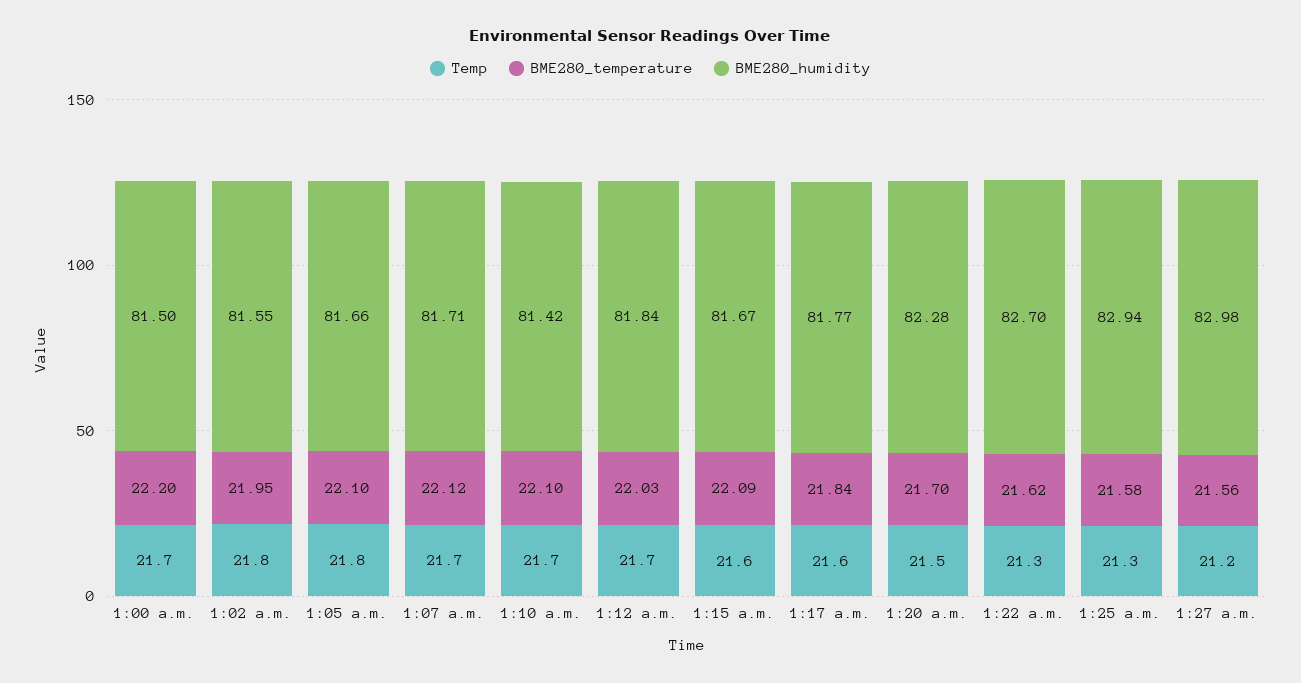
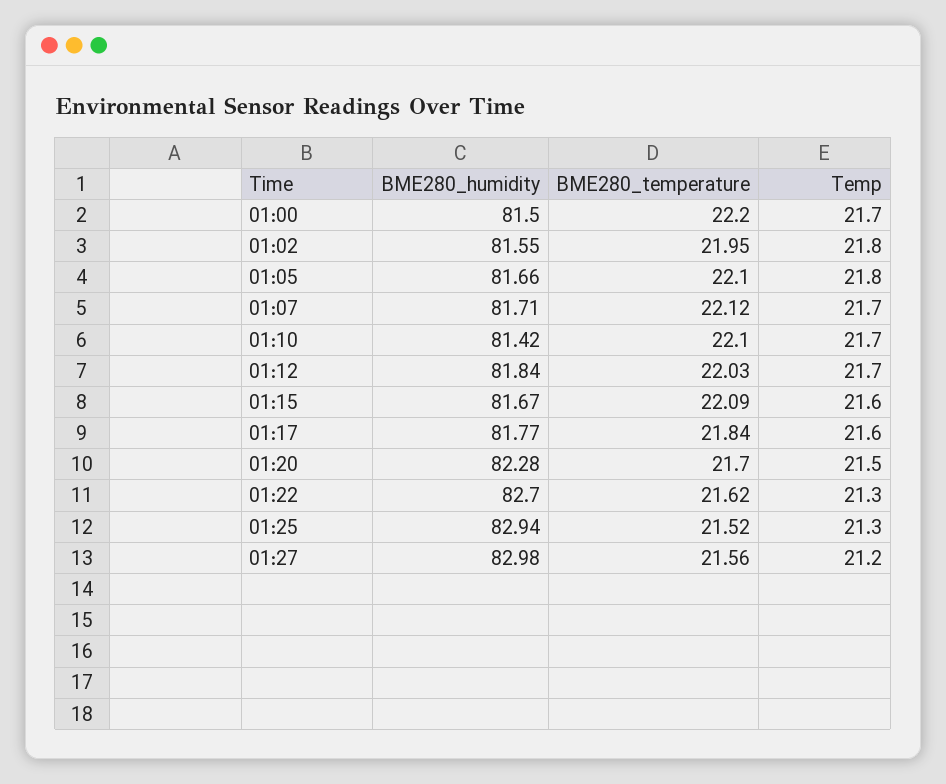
  {
    "Temp": {
      "1:00 a.m.": 21.7,
      "1:02 a.m.": 21.8,
      "1:05 a.m.": 21.8,
      "1:07 a.m.": 21.7,
      "1:10 a.m.": 21.7,
      "1:12 a.m.": 21.7,
      "1:15 a.m.": 21.6,
      "1:17 a.m.": 21.6,
      "1:20 a.m.": 21.5,
      "1:22 a.m.": 21.3,
      "1:25 a.m.": 21.3,
      "1:27 a.m.": 21.2
    },
    "BME280_temperature": {
      "1:00 a.m.": 22.2,
      "1:02 a.m.": 21.95,
      "1:05 a.m.": 22.1,
      "1:07 a.m.": 22.12,
      "1:10 a.m.": 22.1,
      "1:12 a.m.": 22.03,
      "1:15 a.m.": 22.09,
      "1:17 a.m.": 21.84,
      "1:20 a.m.": 21.7,
      "1:22 a.m.": 21.62,
-     "1:25 a.m.": 21.58,
+     "1:25 a.m.": 21.52,
      "1:27 a.m.": 21.56
    },
    "BME280_humidity": {
      "1:00 a.m.": 81.5,
      "1:02 a.m.": 81.55,
      "1:05 a.m.": 81.66,
      "1:07 a.m.": 81.71,
      "1:10 a.m.": 81.42,
      "1:12 a.m.": 81.84,
      "1:15 a.m.": 81.67,
      "1:17 a.m.": 81.77,
      "1:20 a.m.": 82.28,
      "1:22 a.m.": 82.7,
      "1:25 a.m.": 82.94,
      "1:27 a.m.": 82.98
    }
  }

